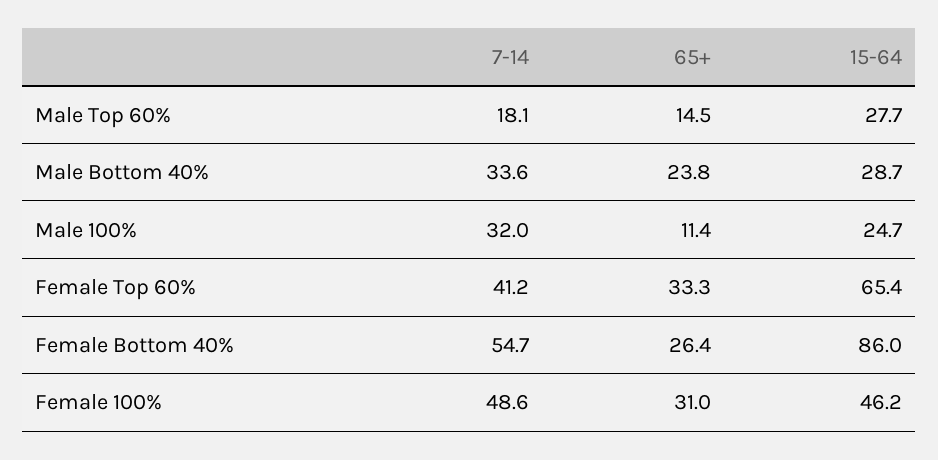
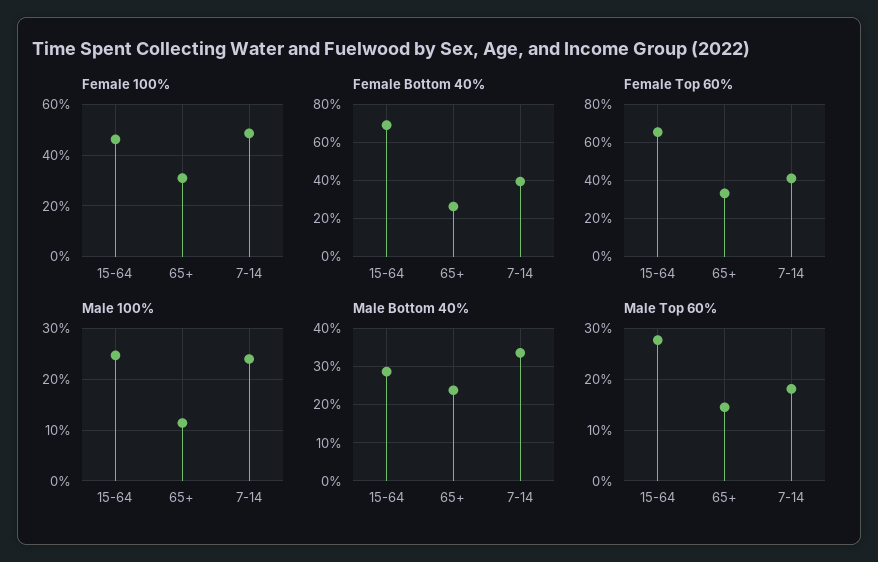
  {
    "Male Top 60%": {
      "7-14": 18.1,
      "65+": 14.5,
      "15-64": 27.7
    },
    "Male Bottom 40%": {
      "7-14": 33.6,
      "65+": 23.8,
      "15-64": 28.7
    },
    "Male 100%": {
-     "7-14": 32,
+     "7-14": 24,
      "65+": 11.4,
      "15-64": 24.7
    },
    "Female Top 60%": {
      "7-14": 41.2,
      "65+": 33.3,
      "15-64": 65.4
    },
    "Female Bottom 40%": {
-     "7-14": 54.7,
+     "7-14": 40,
      "65+": 26.4,
-     "15-64": 86
+     "15-64": 70
    },
    "Female 100%": {
      "7-14": 48.6,
      "65+": 31,
      "15-64": 46.2
    }
  }

